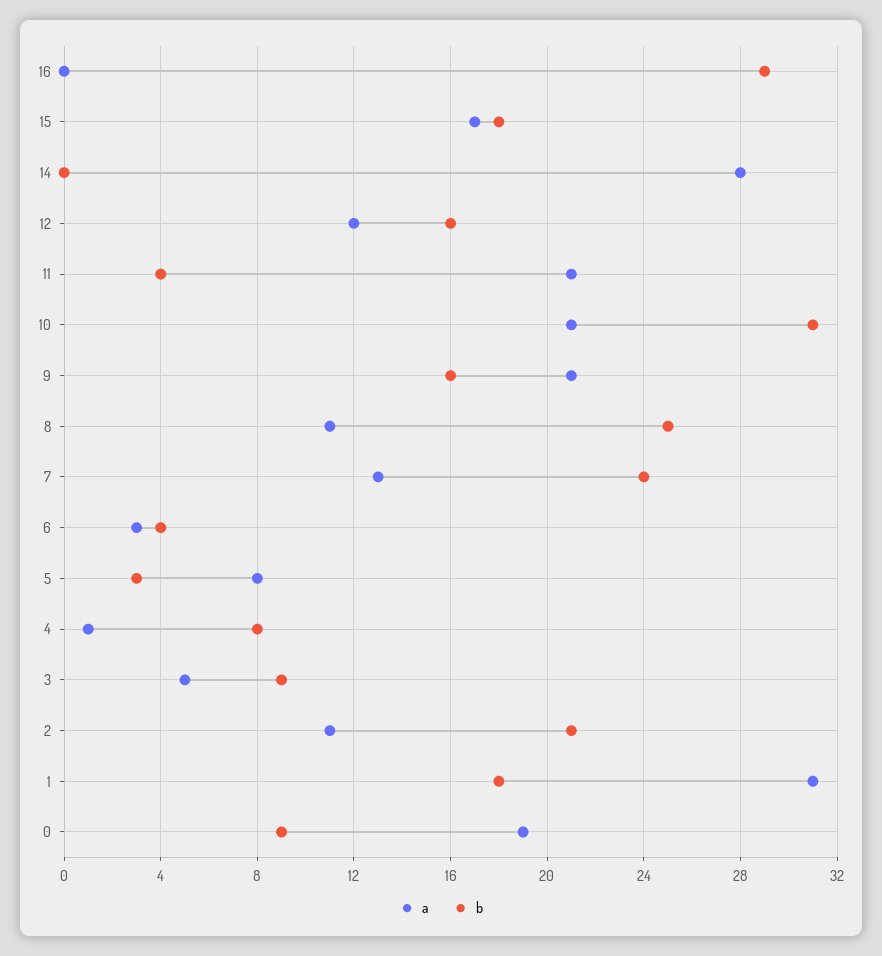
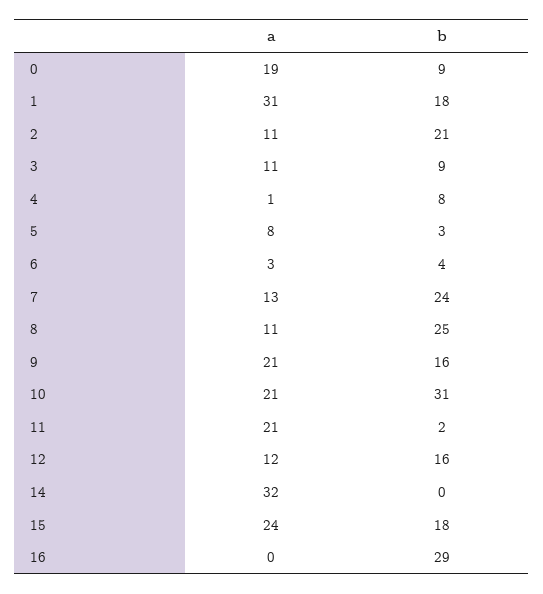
  {
    "a": {
      "16": 0,
-     "15": 17,
+     "15": 24,
-     "14": 28,
+     "14": 32,
      "12": 12,
      "11": 21,
      "10": 21,
      "9": 21,
      "8": 11,
      "7": 13,
      "6": 3,
      "5": 8,
      "4": 1,
-     "3": 5,
+     "3": 11,
      "2": 11,
      "1": 31,
      "0": 19
    },
    "b": {
      "16": 29,
      "15": 18,
      "14": 0,
      "12": 16,
-     "11": 4,
+     "11": 2,
      "10": 31,
      "9": 16,
      "8": 25,
      "7": 24,
      "6": 4,
      "5": 3,
      "4": 8,
      "3": 9,
      "2": 21,
      "1": 18,
      "0": 9
    }
  }

